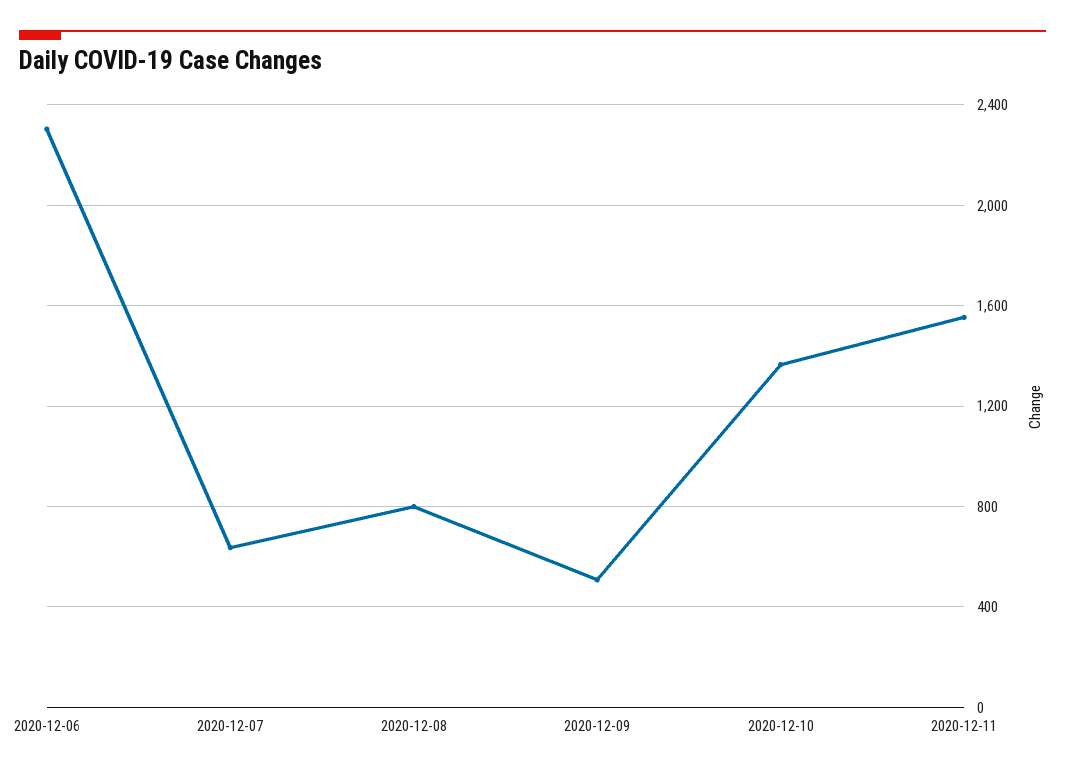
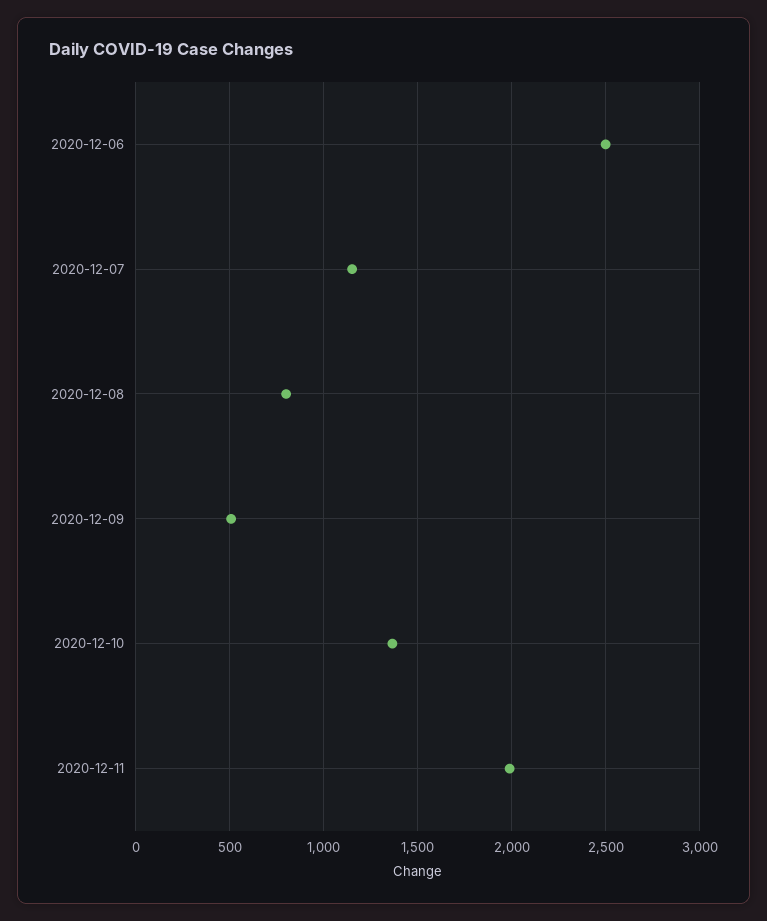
  {
-   "2020-12-06": 2300,
+   "2020-12-06": 2500,
-   "2020-12-07": 650,
+   "2020-12-07": 1150,
    "2020-12-08": 800,
    "2020-12-09": 500,
    "2020-12-10": 1350,
-   "2020-12-11": 1550
+   "2020-12-11": 2000
  }

